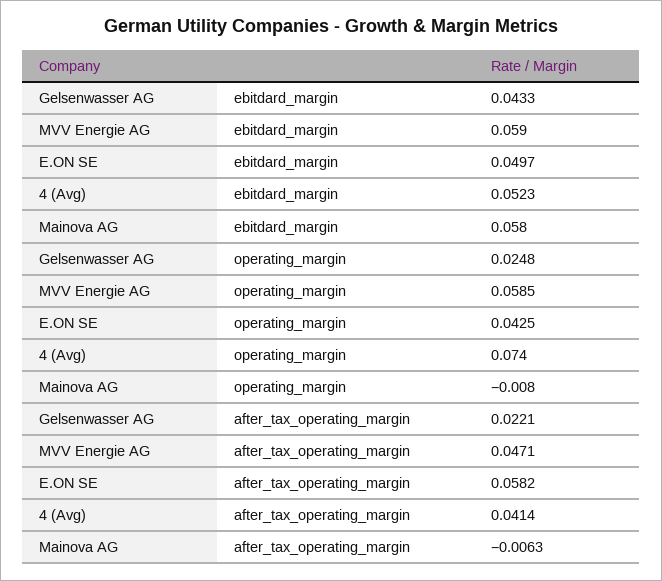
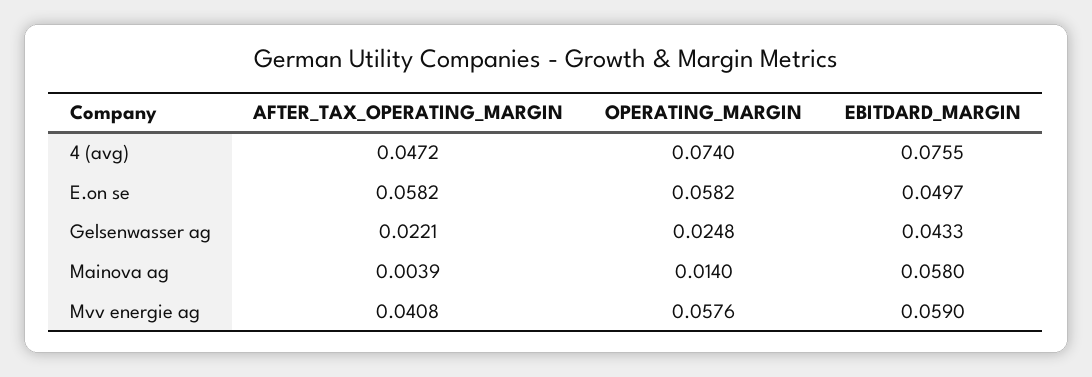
  {
    "Gelsenwasser AG": {
      "ebitdard_margin": 0.0433,
      "operating_margin": 0.0248,
      "after_tax_operating_margin": 0.0221
    },
    "MVV Energie AG": {
      "ebitdard_margin": 0.059,
-     "operating_margin": 0.0585,
+     "operating_margin": 0.0576,
-     "after_tax_operating_margin": 0.0471
+     "after_tax_operating_margin": 0.0408
    },
    "E.ON SE": {
      "ebitdard_margin": 0.0497,
-     "operating_margin": 0.0425,
+     "operating_margin": 0.0582,
      "after_tax_operating_margin": 0.0582
    },
    "4 (Avg)": {
-     "ebitdard_margin": 0.0523,
+     "ebitdard_margin": 0.0755,
      "operating_margin": 0.074,
-     "after_tax_operating_margin": 0.0414
+     "after_tax_operating_margin": 0.0472
    },
    "Mainova AG": {
      "ebitdard_margin": 0.058,
-     "operating_margin": -0.008,
+     "operating_margin": 0.014,
-     "after_tax_operating_margin": -0.0063
+     "after_tax_operating_margin": 0.0039
    }
  }

